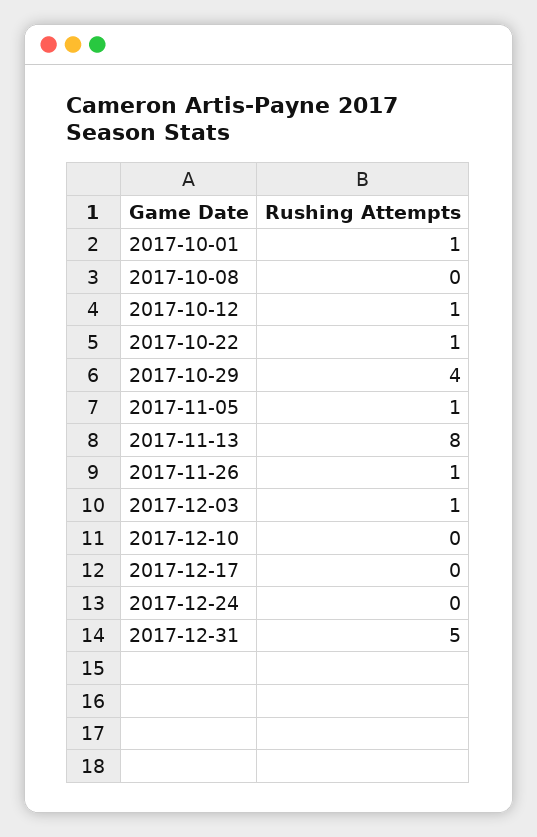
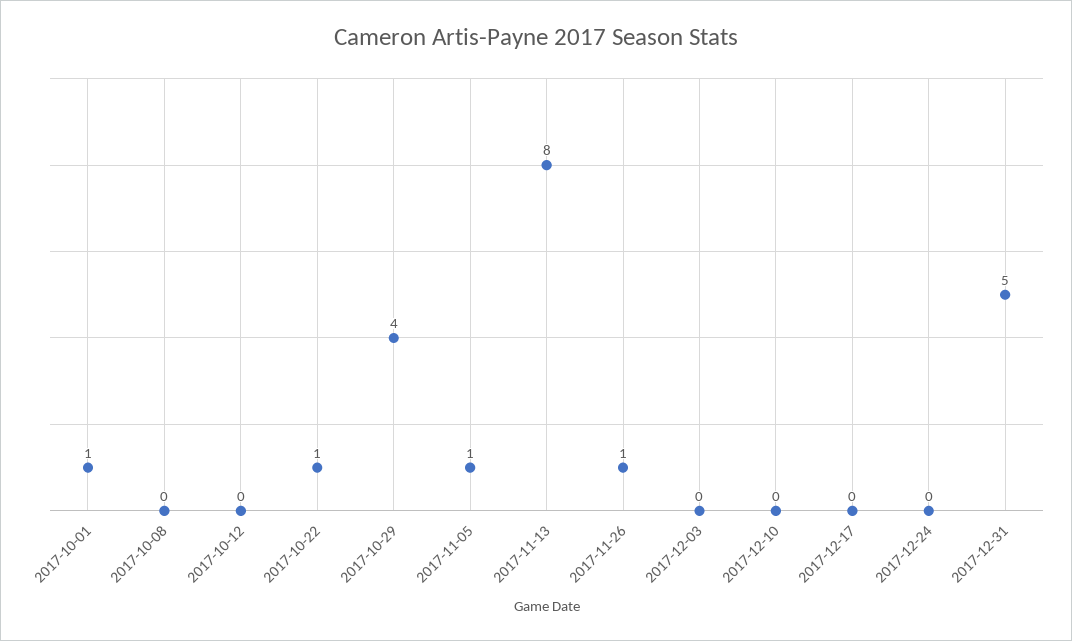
  {
    "2017-10-01": 1,
    "2017-10-08": 0,
-   "2017-10-12": 1,
+   "2017-10-12": 0,
    "2017-10-22": 1,
    "2017-10-29": 4,
    "2017-11-05": 1,
    "2017-11-13": 8,
    "2017-11-26": 1,
-   "2017-12-03": 1,
+   "2017-12-03": 0,
    "2017-12-10": 0,
    "2017-12-17": 0,
    "2017-12-24": 0,
    "2017-12-31": 5
  }

